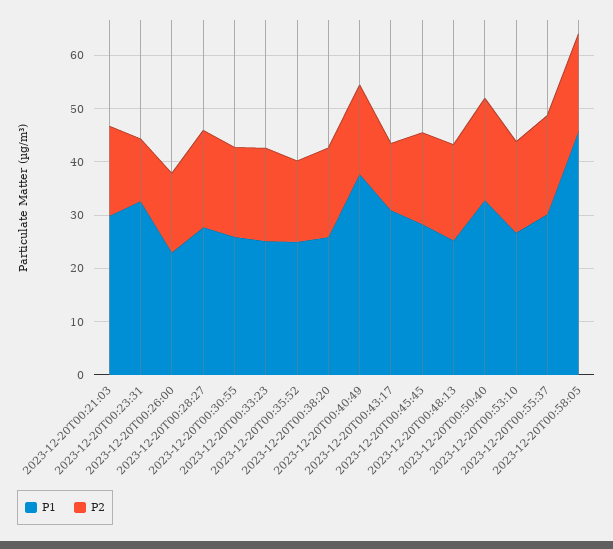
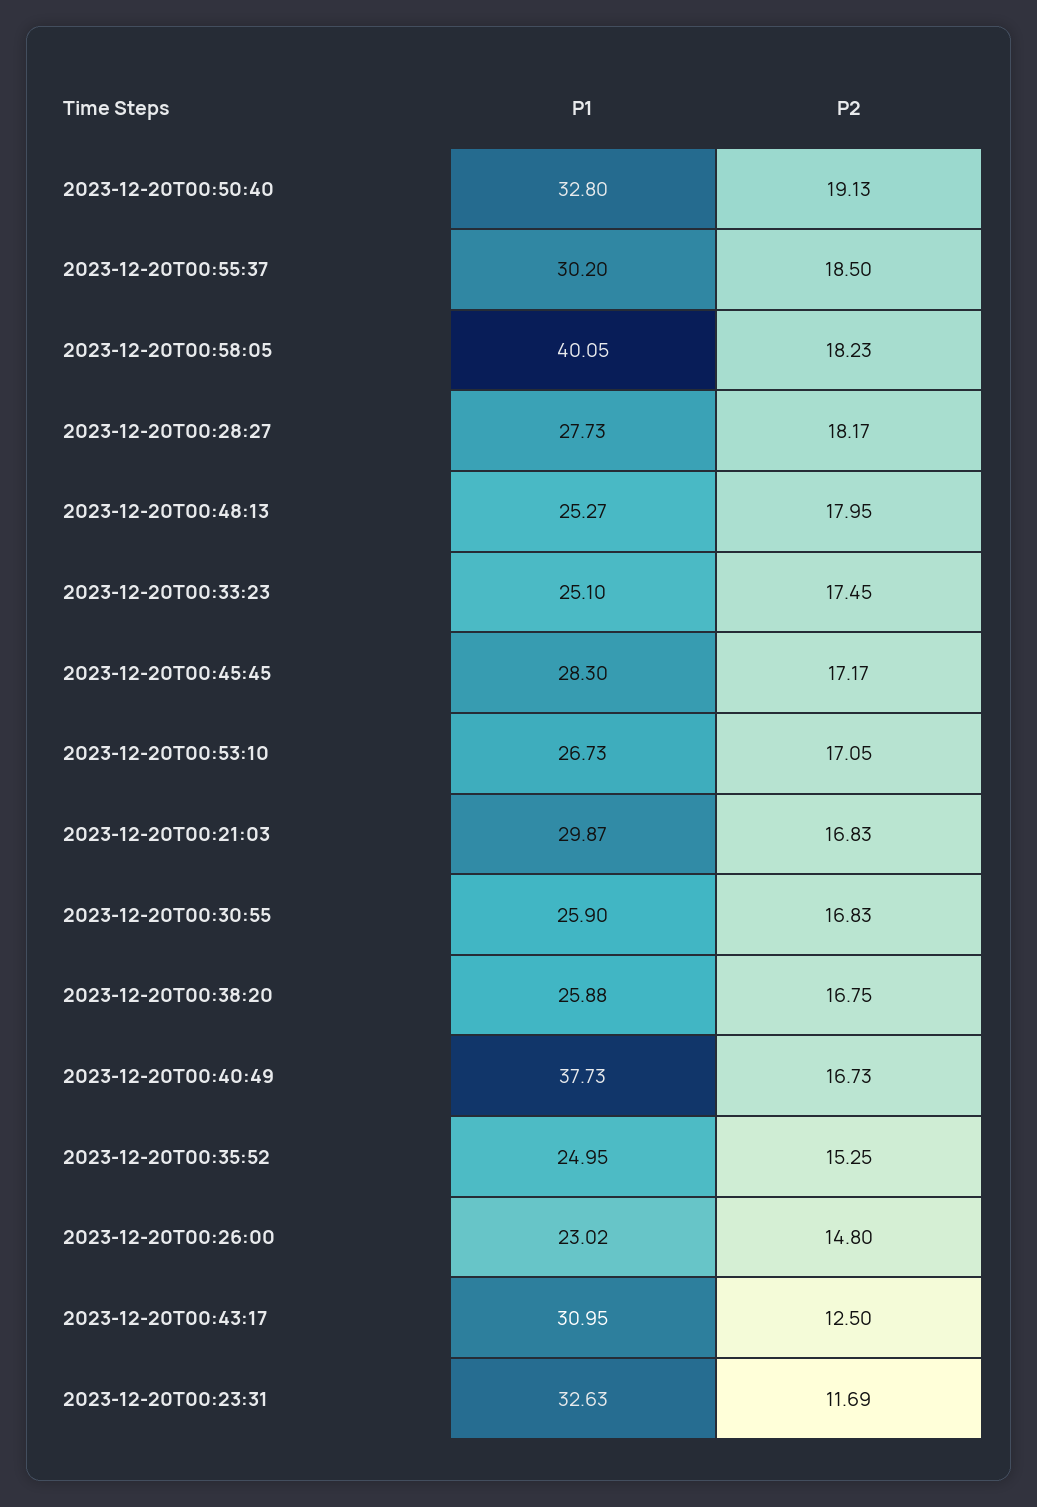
  {
    "P1": {
      "2023-12-20T00:21:03": 29.87,
      "2023-12-20T00:23:31": 32.63,
      "2023-12-20T00:26:00": 23.02,
      "2023-12-20T00:28:27": 27.73,
      "2023-12-20T00:30:55": 25.9,
      "2023-12-20T00:33:23": 25.1,
      "2023-12-20T00:35:52": 24.95,
      "2023-12-20T00:38:20": 25.88,
      "2023-12-20T00:40:49": 37.73,
      "2023-12-20T00:43:17": 30.95,
      "2023-12-20T00:45:45": 28.3,
      "2023-12-20T00:48:13": 25.27,
      "2023-12-20T00:50:40": 32.8,
      "2023-12-20T00:53:10": 26.73,
      "2023-12-20T00:55:37": 30.2,
-     "2023-12-20T00:58:05": 46
+     "2023-12-20T00:58:05": 40.05
    },
    "P2": {
      "2023-12-20T00:21:03": 16.83,
      "2023-12-20T00:23:31": 11.69,
      "2023-12-20T00:26:00": 14.8,
      "2023-12-20T00:28:27": 18.17,
      "2023-12-20T00:30:55": 16.83,
      "2023-12-20T00:33:23": 17.45,
      "2023-12-20T00:35:52": 15.25,
      "2023-12-20T00:38:20": 16.75,
      "2023-12-20T00:40:49": 16.73,
      "2023-12-20T00:43:17": 12.5,
      "2023-12-20T00:45:45": 17.17,
      "2023-12-20T00:48:13": 17.95,
      "2023-12-20T00:50:40": 19.13,
      "2023-12-20T00:53:10": 17.05,
      "2023-12-20T00:55:37": 18.5,
      "2023-12-20T00:58:05": 18.23
    }
  }

